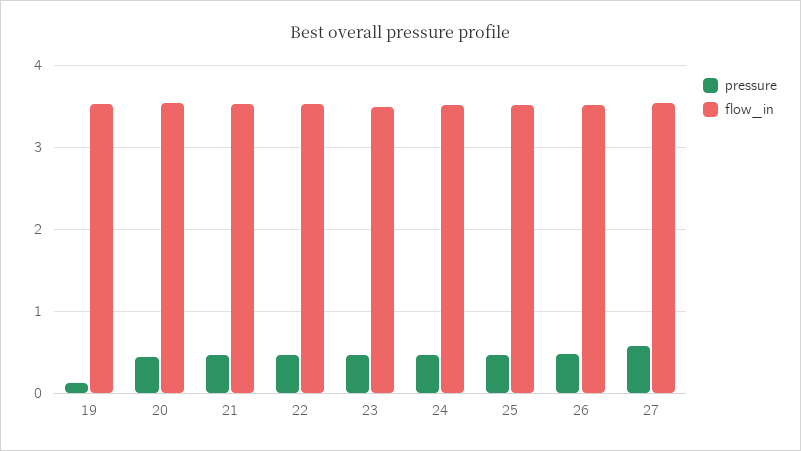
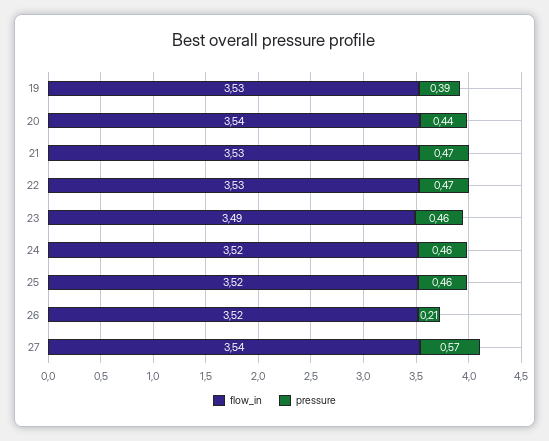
  {
    "pressure": {
-     "19": 0.1,
+     "19": 0.39,
      "20": 0.44,
      "21": 0.47,
      "22": 0.47,
      "23": 0.46,
      "24": 0.46,
      "25": 0.46,
-     "26": 0.5,
+     "26": 0.21,
      "27": 0.57
    },
    "flow_in": {
      "19": 3.53,
      "20": 3.54,
      "21": 3.53,
      "22": 3.53,
      "23": 3.49,
      "24": 3.52,
      "25": 3.52,
      "26": 3.52,
      "27": 3.54
    }
  }

